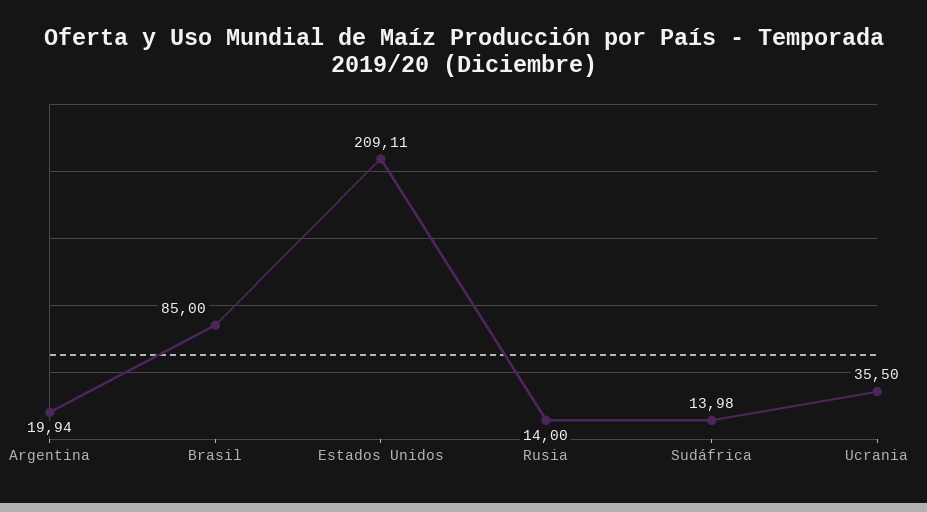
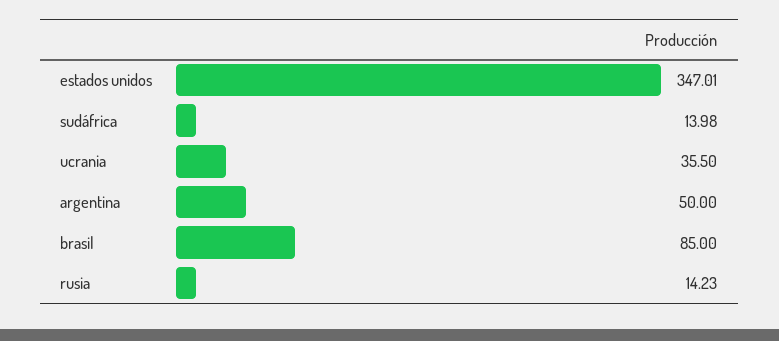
  {
-   "Argentina": 19.94,
+   "Argentina": 50,
    "Brasil": 85,
-   "Estados Unidos": 209.11,
+   "Estados Unidos": 347.01,
-   "Rusia": 14,
+   "Rusia": 14.23,
    "Sudáfrica": 13.98,
    "Ucrania": 35.5
  }

